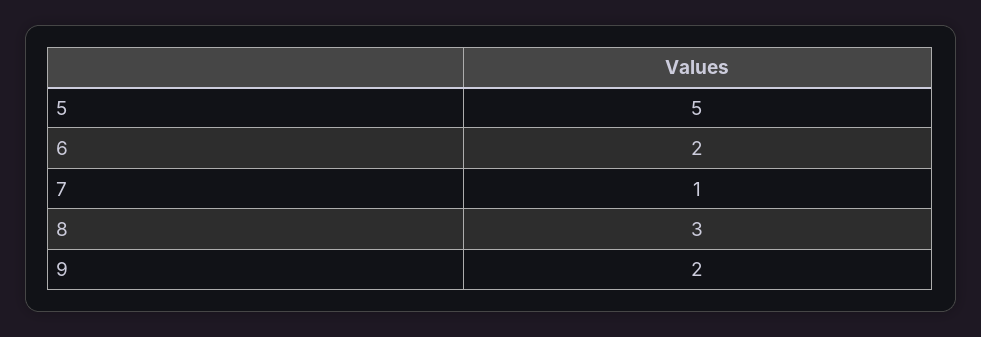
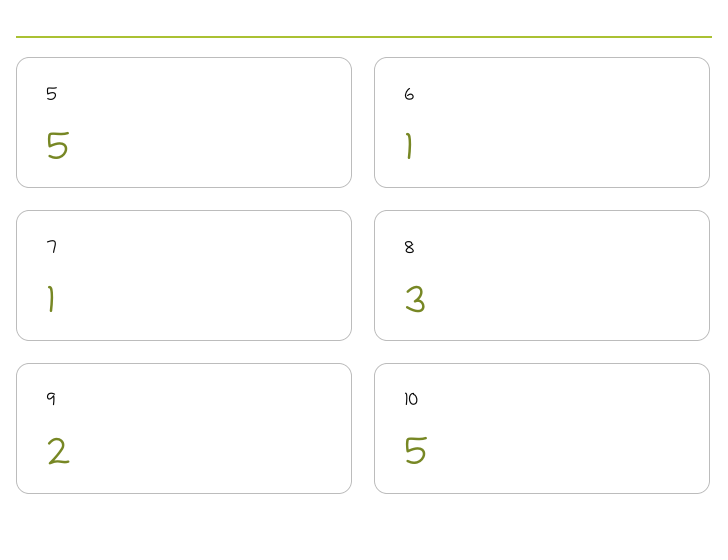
  {
    "5": 5,
-   "6": 2,
+   "6": 1,
    "7": 1,
    "8": 3,
-   "9": 2
+   "9": 2,
+   "10": 5
  }

